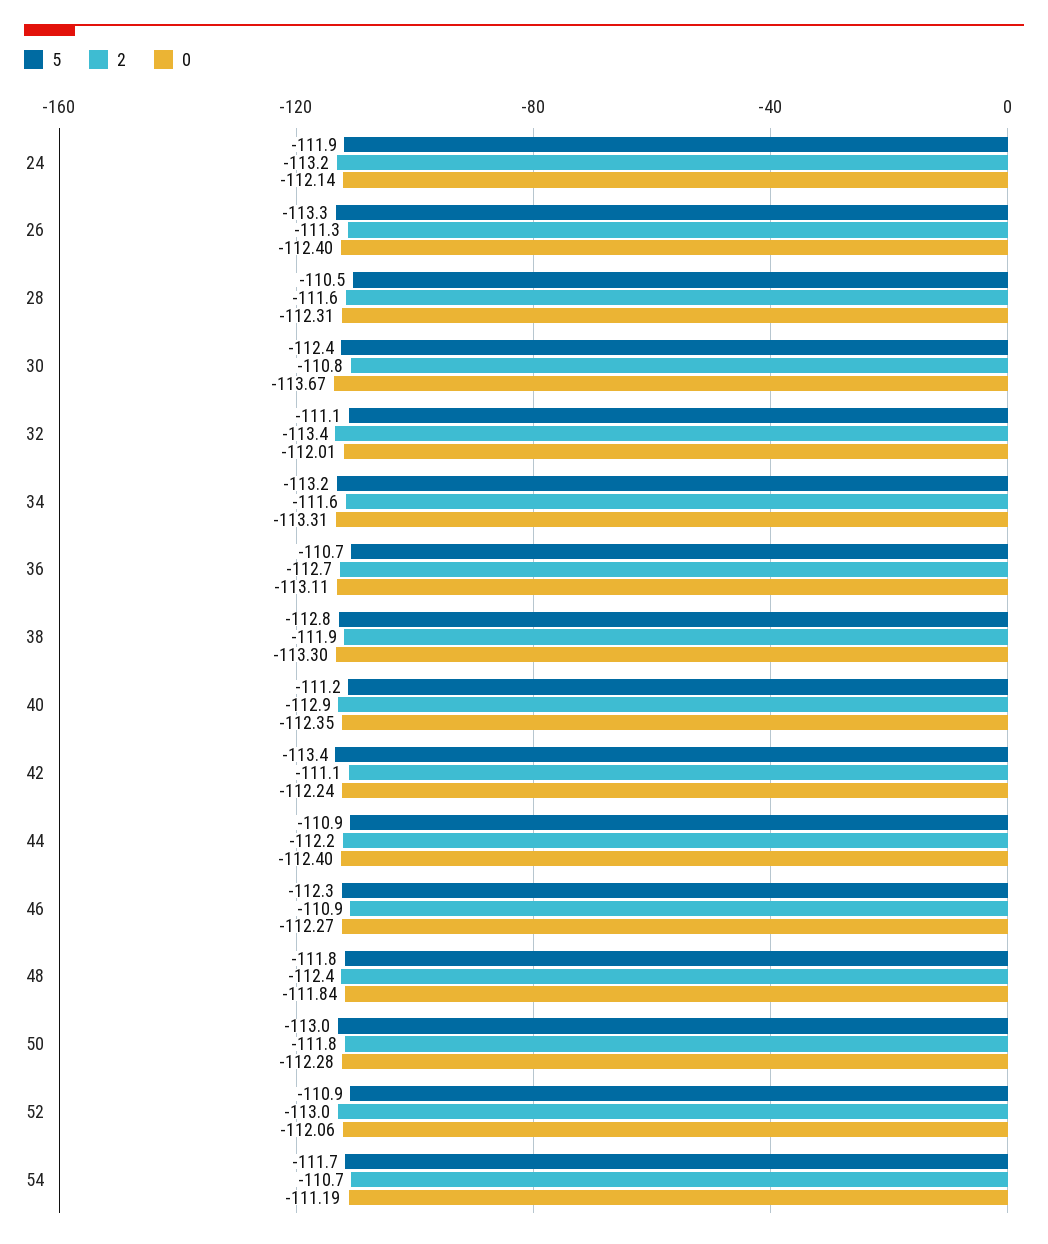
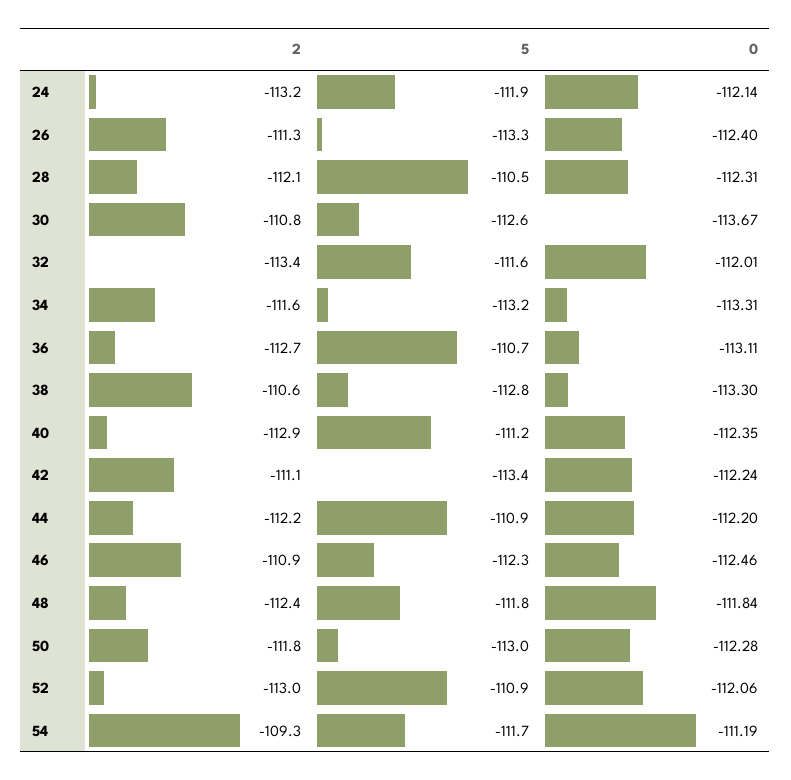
  {
    "5": {
      "24": -111.9,
      "26": -113.3,
      "28": -110.5,
-     "30": -112.4,
+     "30": -112.6,
-     "32": -111.1,
+     "32": -111.6,
      "34": -113.2,
      "36": -110.7,
      "38": -112.8,
      "40": -111.2,
      "42": -113.4,
      "44": -110.9,
      "46": -112.3,
      "48": -111.8,
      "50": -113,
      "52": -110.9,
      "54": -111.7
    },
    "2": {
      "24": -113.2,
      "26": -111.3,
-     "28": -111.6,
+     "28": -112.1,
      "30": -110.8,
      "32": -113.4,
      "34": -111.6,
      "36": -112.7,
-     "38": -111.9,
+     "38": -110.6,
      "40": -112.9,
      "42": -111.1,
      "44": -112.2,
      "46": -110.9,
      "48": -112.4,
      "50": -111.8,
      "52": -113,
-     "54": -110.7
+     "54": -109.3
    },
    "0": {
      "24": -112.14,
      "26": -112.4,
      "28": -112.31,
      "30": -113.67,
      "32": -112.01,
      "34": -113.31,
      "36": -113.11,
      "38": -113.3,
      "40": -112.35,
      "42": -112.24,
-     "44": -112.4,
+     "44": -112.2,
-     "46": -112.27,
+     "46": -112.46,
      "48": -111.84,
      "50": -112.28,
      "52": -112.06,
      "54": -111.19
    }
  }

